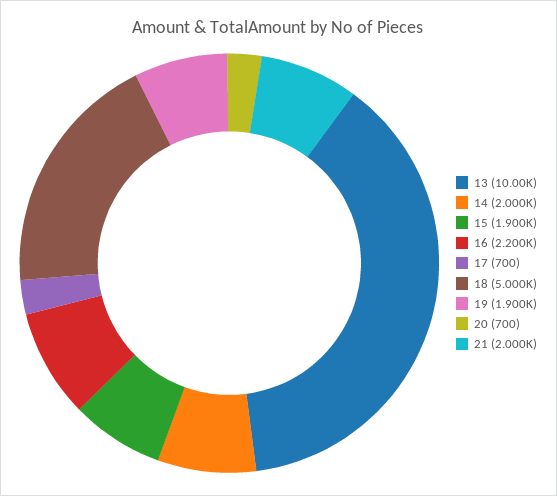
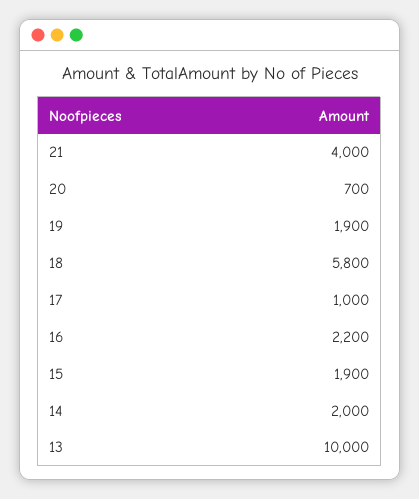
  {
    "13": 10000,
    "14": 2000,
    "15": 1900,
    "16": 2200,
-   "17": 700,
+   "17": 1000,
-   "18": 5000,
+   "18": 5800,
    "19": 1900,
    "20": 700,
-   "21": 2000
+   "21": 4000
  }

